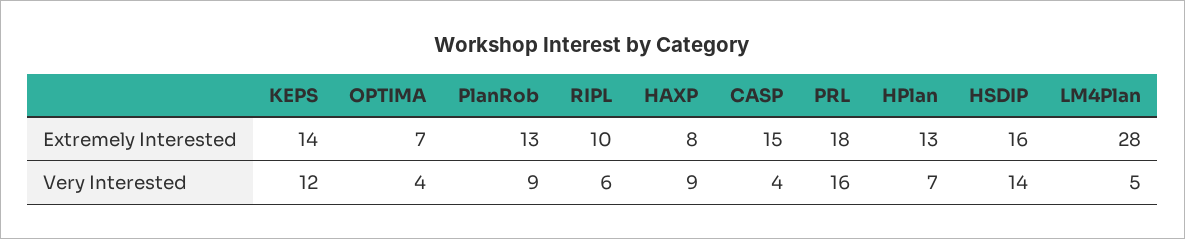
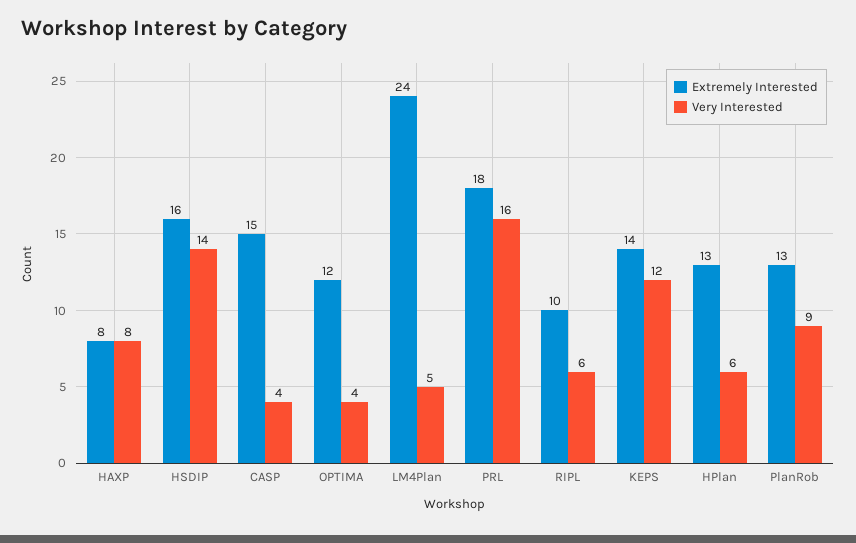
  {
    "Extremely Interested": {
      "KEPS": 14,
-     "OPTIMA": 7,
+     "OPTIMA": 12,
      "PlanRob": 13,
      "RIPL": 10,
      "HAXP": 8,
      "CASP": 15,
      "PRL": 18,
      "HPlan": 13,
      "HSDIP": 16,
-     "LM4Plan": 28
+     "LM4Plan": 24
    },
    "Very Interested": {
      "KEPS": 12,
      "OPTIMA": 4,
      "PlanRob": 9,
      "RIPL": 6,
-     "HAXP": 9,
+     "HAXP": 8,
      "CASP": 4,
      "PRL": 16,
-     "HPlan": 7,
+     "HPlan": 6,
      "HSDIP": 14,
      "LM4Plan": 5
    }
  }

